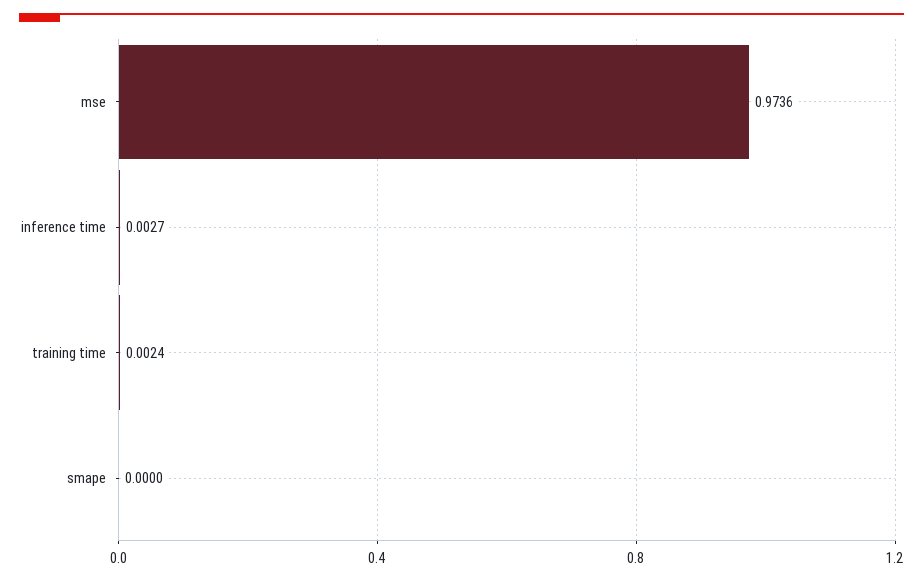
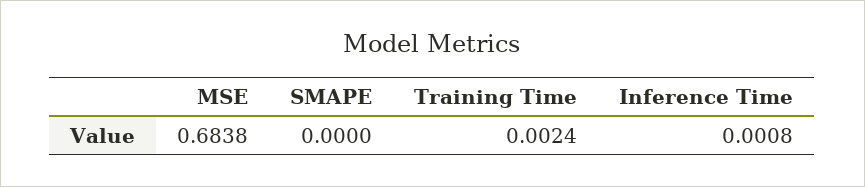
  {
-   "mse": 0.9736,
+   "mse": 0.6838,
-   "inference time": 0.0027,
+   "inference time": 0.0008,
    "training time": 0.0024,
    "smape": 0
  }

